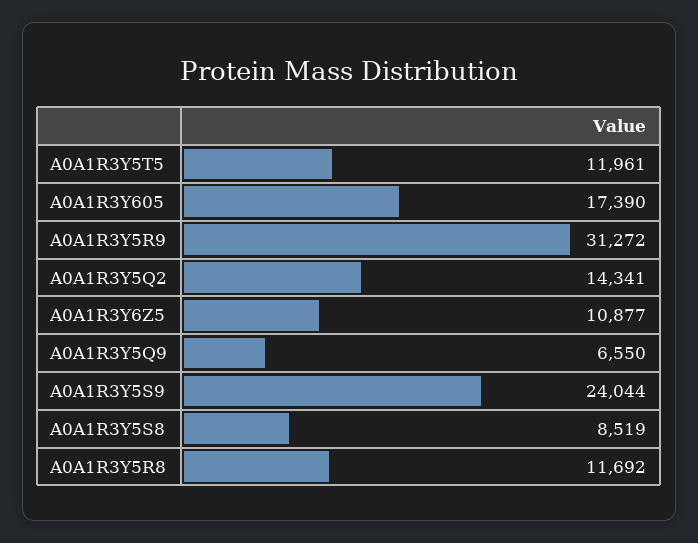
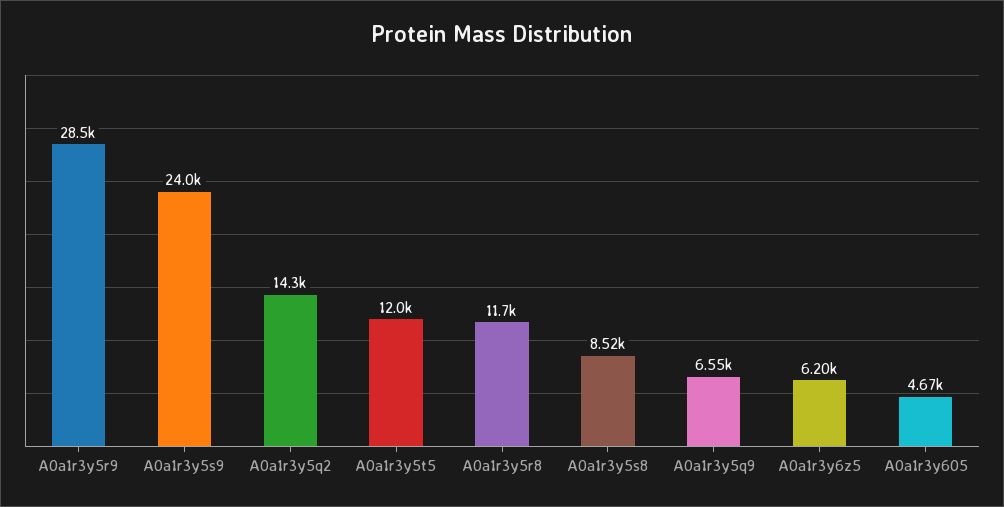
  {
    "A0A1R3Y5T5": 11961,
-   "A0A1R3Y605": 17390,
+   "A0A1R3Y605": 4670,
-   "A0A1R3Y5R9": 31272,
+   "A0A1R3Y5R9": 28500,
    "A0A1R3Y5Q2": 14341,
-   "A0A1R3Y6Z5": 10877,
+   "A0A1R3Y6Z5": 6200,
    "A0A1R3Y5Q9": 6550,
    "A0A1R3Y5S9": 24044,
    "A0A1R3Y5S8": 8519,
    "A0A1R3Y5R8": 11692
  }

